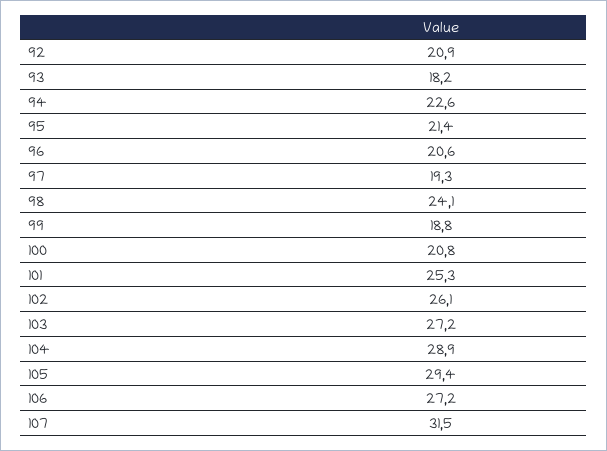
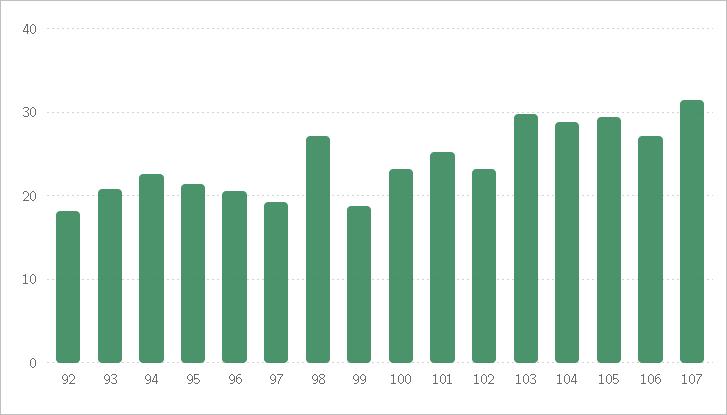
  {
-   "92": 20.9,
+   "92": 18,
-   "93": 18.2,
+   "93": 21,
    "94": 22.6,
    "95": 21.4,
    "96": 20.6,
    "97": 19.3,
-   "98": 24.1,
+   "98": 27,
    "99": 18.8,
-   "100": 20.8,
+   "100": 23,
    "101": 25.3,
-   "102": 26.1,
+   "102": 23,
-   "103": 27.2,
+   "103": 30,
    "104": 28.9,
    "105": 29.4,
    "106": 27.2,
    "107": 31.5
  }

